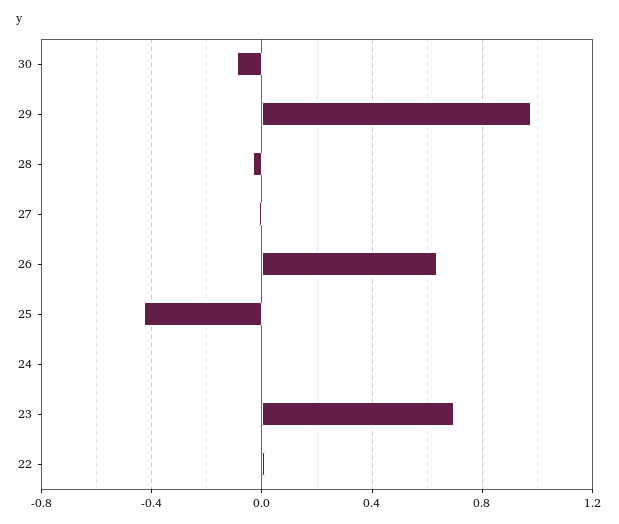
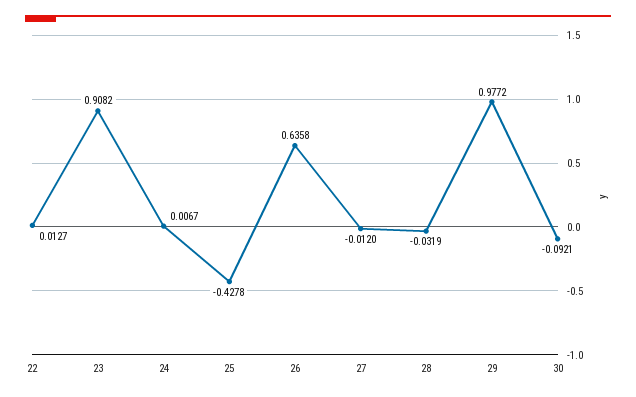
  {
    "30": -0.0921,
    "29": 0.9772,
    "28": -0.0319,
    "27": -0.012,
    "26": 0.6358,
    "25": -0.4278,
    "24": 0.0067,
-   "23": 0.7,
+   "23": 0.9082,
    "22": 0.0127
  }

